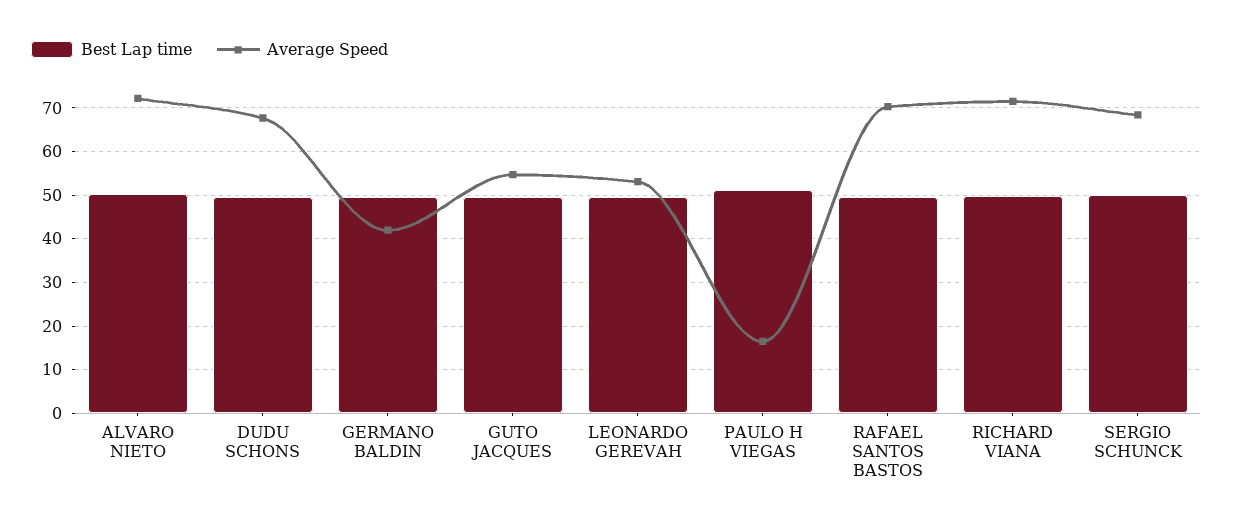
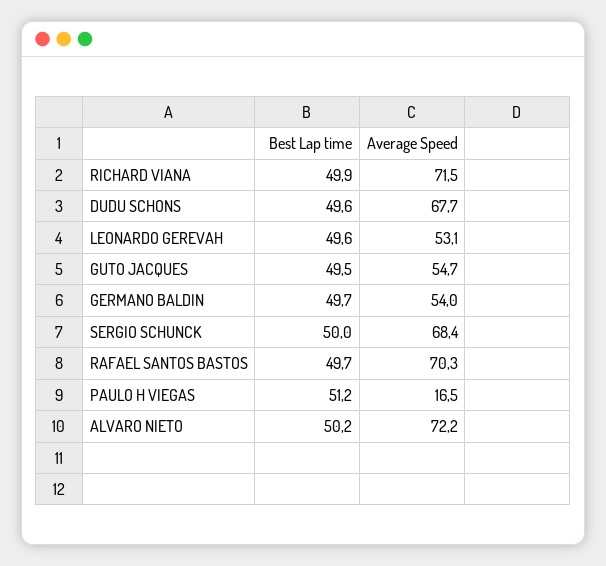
  {
    "Best Lap time": {
      "ALVARO NIETO": 50.2,
      "DUDU SCHONS": 49.6,
      "GERMANO BALDIN": 49.7,
      "GUTO JACQUES": 49.5,
      "LEONARDO GEREVAH": 49.6,
      "PAULO H VIEGAS": 51.2,
      "RAFAEL SANTOS BASTOS": 49.7,
      "RICHARD VIANA": 49.9,
      "SERGIO SCHUNCK": 50
    },
    "Average Speed": {
      "ALVARO NIETO": 72.2,
      "DUDU SCHONS": 67.7,
-     "GERMANO BALDIN": 42,
+     "GERMANO BALDIN": 54,
      "GUTO JACQUES": 54.7,
      "LEONARDO GEREVAH": 53.1,
      "PAULO H VIEGAS": 16.5,
      "RAFAEL SANTOS BASTOS": 70.3,
      "RICHARD VIANA": 71.5,
      "SERGIO SCHUNCK": 68.4
    }
  }

